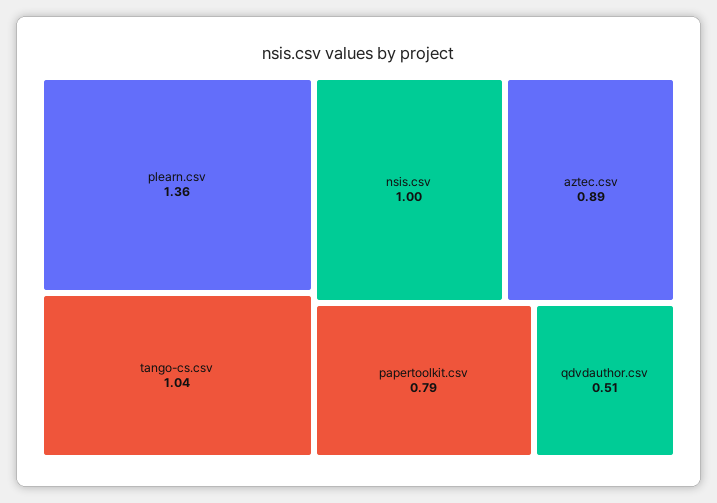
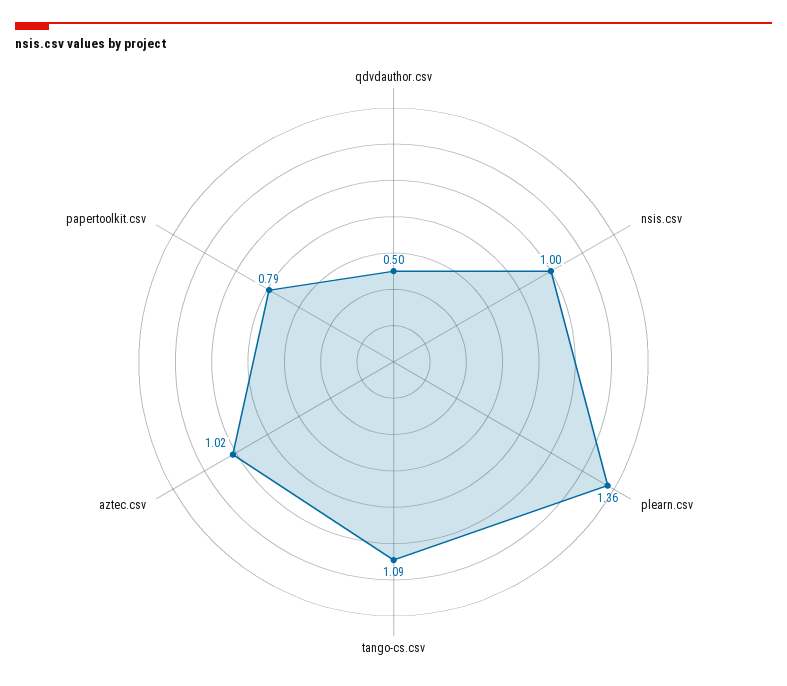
  {
    "plearn.csv": 1.36,
-   "tango-cs.csv": 1.04,
+   "tango-cs.csv": 1.09,
    "nsis.csv": 1,
-   "aztec.csv": 0.89,
+   "aztec.csv": 1.02,
    "papertoolkit.csv": 0.79,
-   "qdvdauthor.csv": 0.51
+   "qdvdauthor.csv": 0.5
  }

